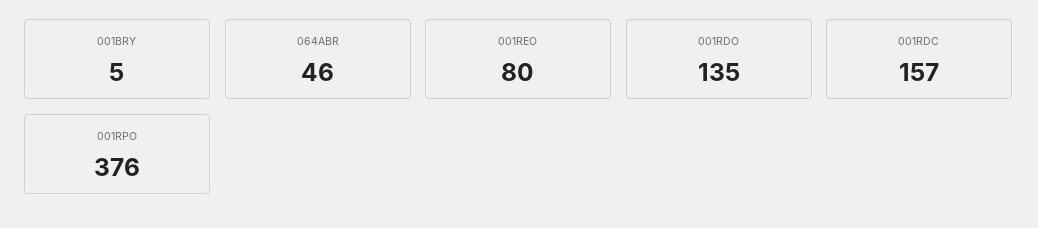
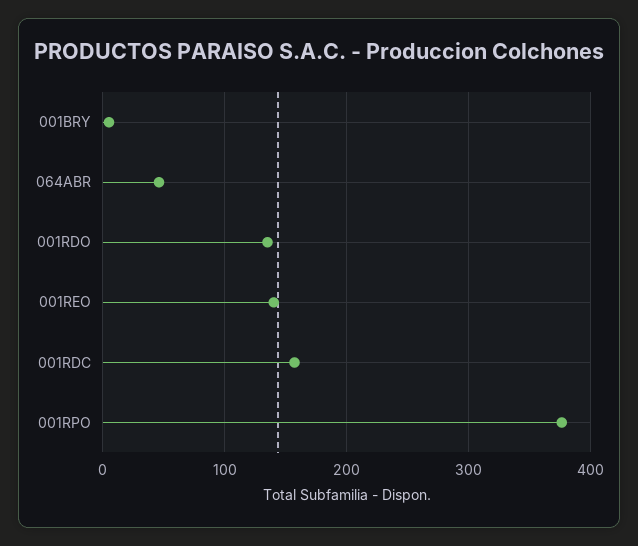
  {
    "001BRY": 5,
    "064ABR": 46,
-   "001REO": 80,
+   "001REO": 140,
    "001RDO": 135,
    "001RDC": 157,
    "001RPO": 376
  }

